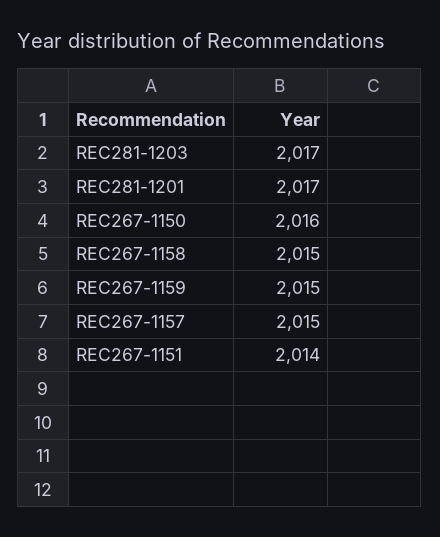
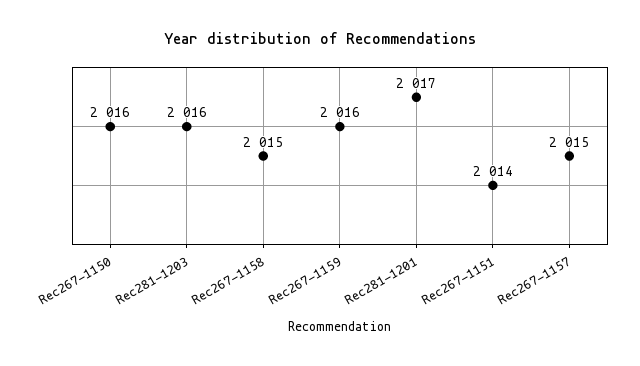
  {
-   "REC281-1203": 2017,
+   "REC281-1203": 2016,
    "REC281-1201": 2017,
    "REC267-1150": 2016,
    "REC267-1158": 2015,
-   "REC267-1159": 2015,
+   "REC267-1159": 2016,
    "REC267-1157": 2015,
    "REC267-1151": 2014
  }

